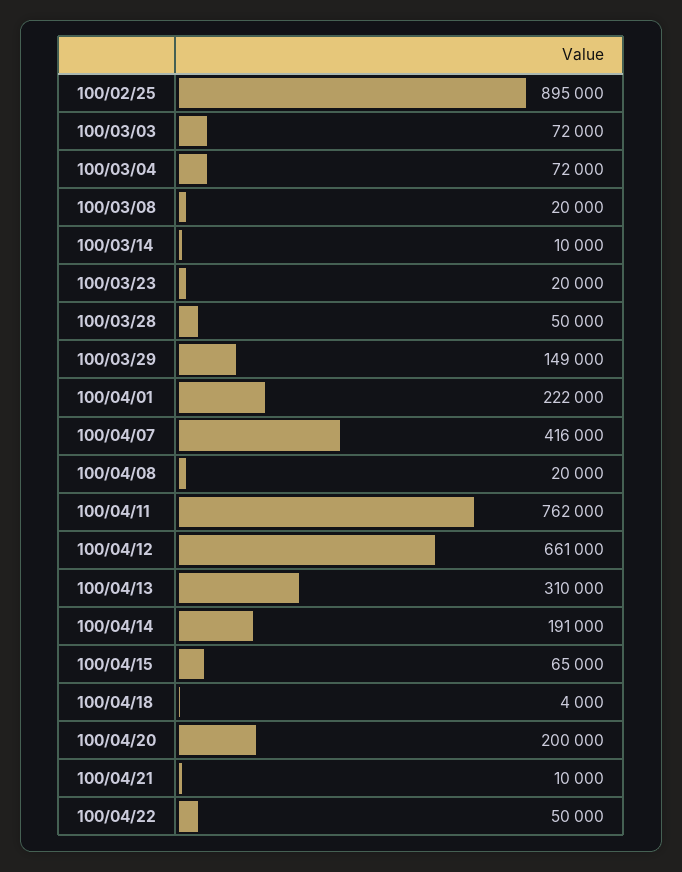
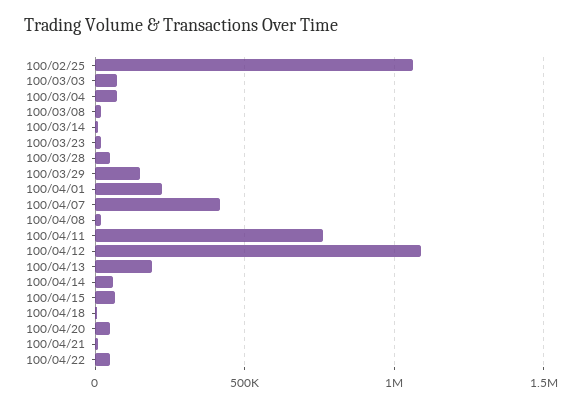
  {
-   "100/02/25": 895000,
+   "100/02/25": 1050000,
    "100/03/03": 72000,
    "100/03/04": 72000,
    "100/03/08": 20000,
    "100/03/14": 10000,
    "100/03/23": 20000,
    "100/03/28": 50000,
    "100/03/29": 149000,
    "100/04/01": 222000,
    "100/04/07": 416000,
    "100/04/08": 20000,
    "100/04/11": 762000,
-   "100/04/12": 661000,
+   "100/04/12": 1100000,
-   "100/04/13": 310000,
+   "100/04/13": 200000,
-   "100/04/14": 191000,
+   "100/04/14": 50000,
    "100/04/15": 65000,
    "100/04/18": 4000,
-   "100/04/20": 200000,
+   "100/04/20": 50000,
    "100/04/21": 10000,
    "100/04/22": 50000
  }

